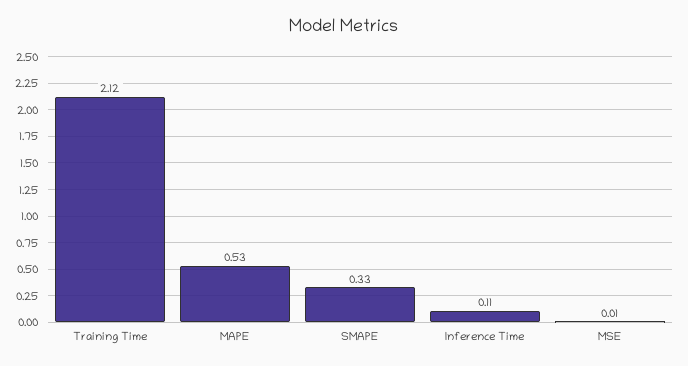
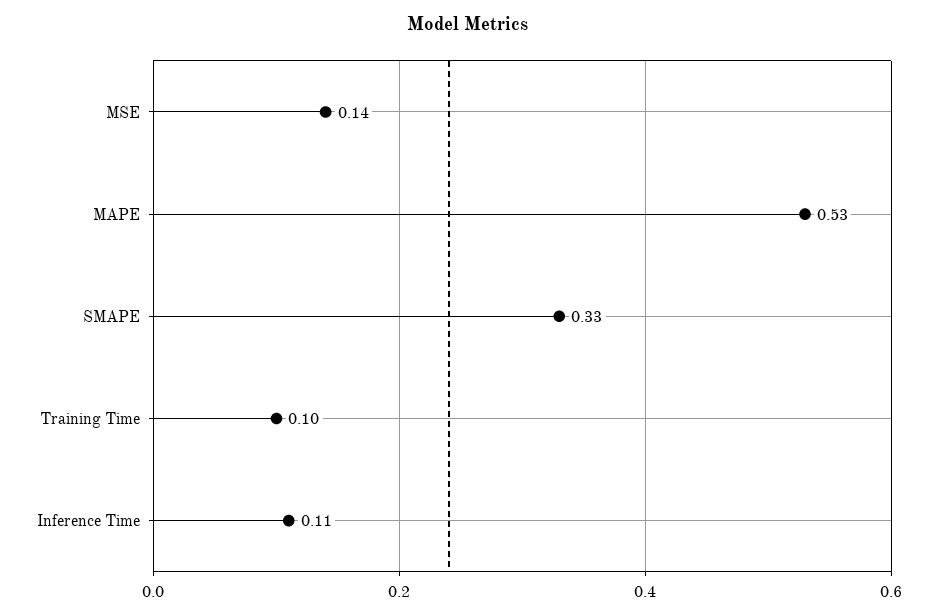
  {
-   "Training Time": 2.12,
+   "Training Time": 0.1,
    "MAPE": 0.53,
    "SMAPE": 0.33,
    "Inference Time": 0.11,
-   "MSE": 0.01
+   "MSE": 0.14
  }

